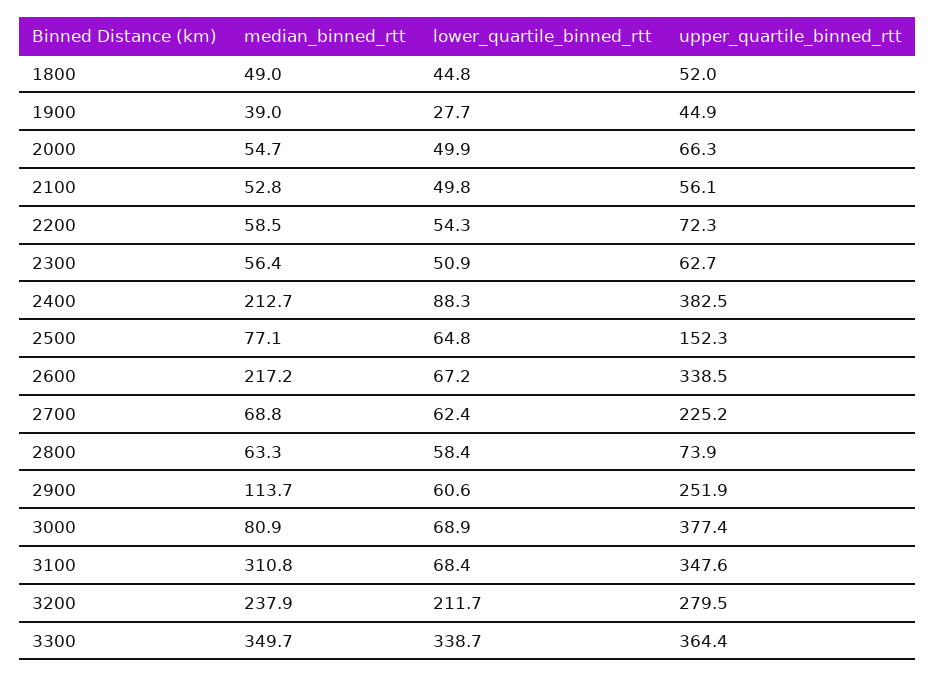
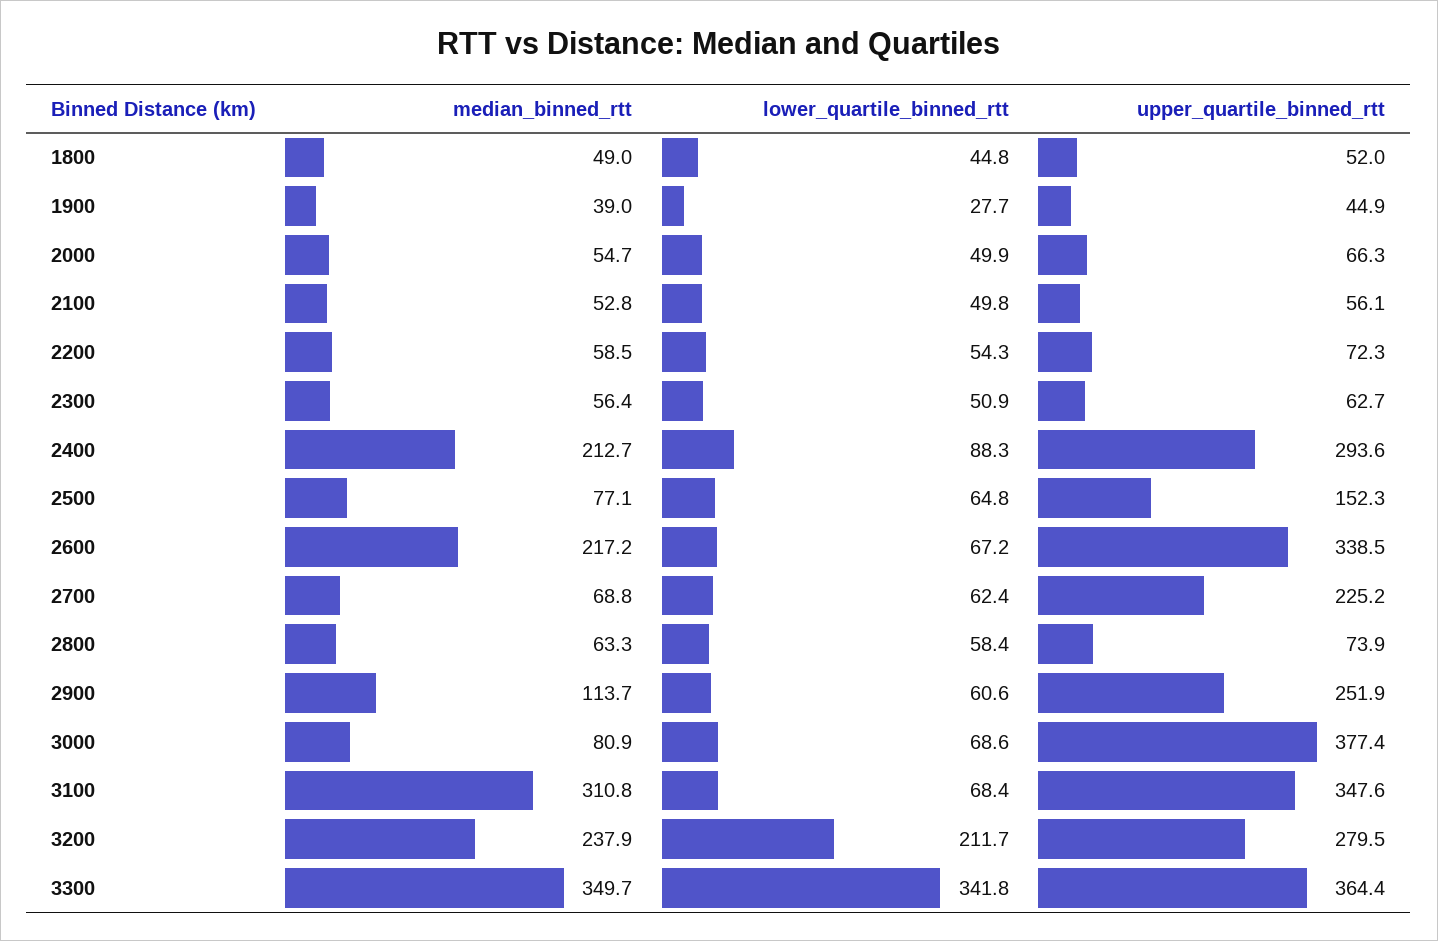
  {
    "median_binned_rtt": {
      "1800": 49,
      "1900": 39,
      "2000": 54.7,
      "2100": 52.8,
      "2200": 58.5,
      "2300": 56.4,
      "2400": 212.7,
      "2500": 77.1,
      "2600": 217.2,
      "2700": 68.8,
      "2800": 63.3,
      "2900": 113.7,
      "3000": 80.9,
      "3100": 310.8,
      "3200": 237.9,
      "3300": 349.7
    },
    "lower_quartile_binned_rtt": {
      "1800": 44.8,
      "1900": 27.7,
      "2000": 49.9,
      "2100": 49.8,
      "2200": 54.3,
      "2300": 50.9,
      "2400": 88.3,
      "2500": 64.8,
      "2600": 67.2,
      "2700": 62.4,
      "2800": 58.4,
      "2900": 60.6,
-     "3000": 68.9,
+     "3000": 68.6,
      "3100": 68.4,
      "3200": 211.7,
-     "3300": 338.7
+     "3300": 341.8
    },
    "upper_quartile_binned_rtt": {
      "1800": 52,
      "1900": 44.9,
      "2000": 66.3,
      "2100": 56.1,
      "2200": 72.3,
      "2300": 62.7,
-     "2400": 382.5,
+     "2400": 293.6,
      "2500": 152.3,
      "2600": 338.5,
      "2700": 225.2,
      "2800": 73.9,
      "2900": 251.9,
      "3000": 377.4,
      "3100": 347.6,
      "3200": 279.5,
      "3300": 364.4
    }
  }

